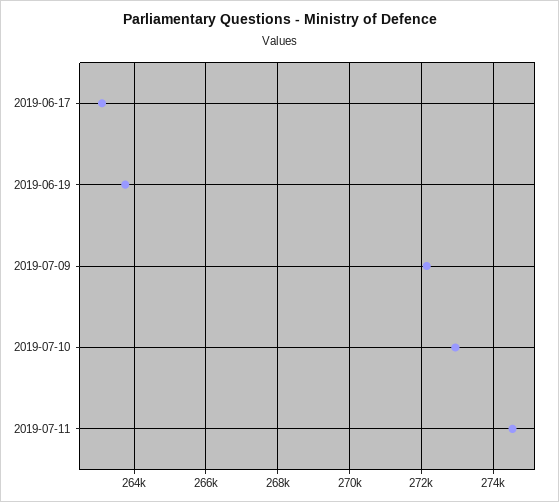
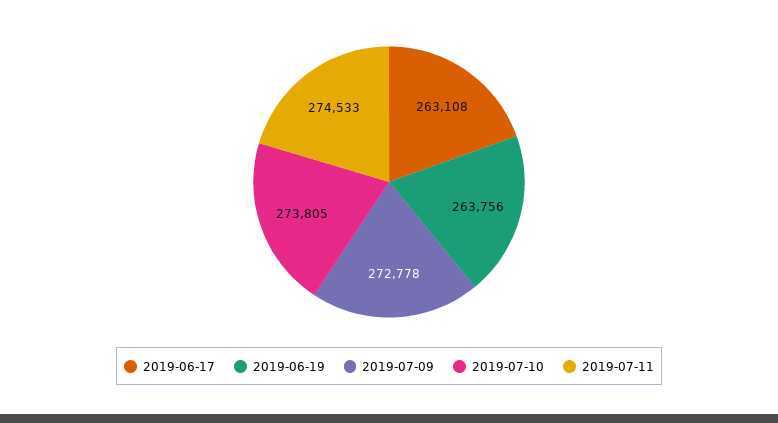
  {
    "2019-06-17": 263108,
    "2019-06-19": 263756,
-   "2019-07-09": 272200,
+   "2019-07-09": 272778,
-   "2019-07-10": 273000,
+   "2019-07-10": 273805,
    "2019-07-11": 274533
  }

